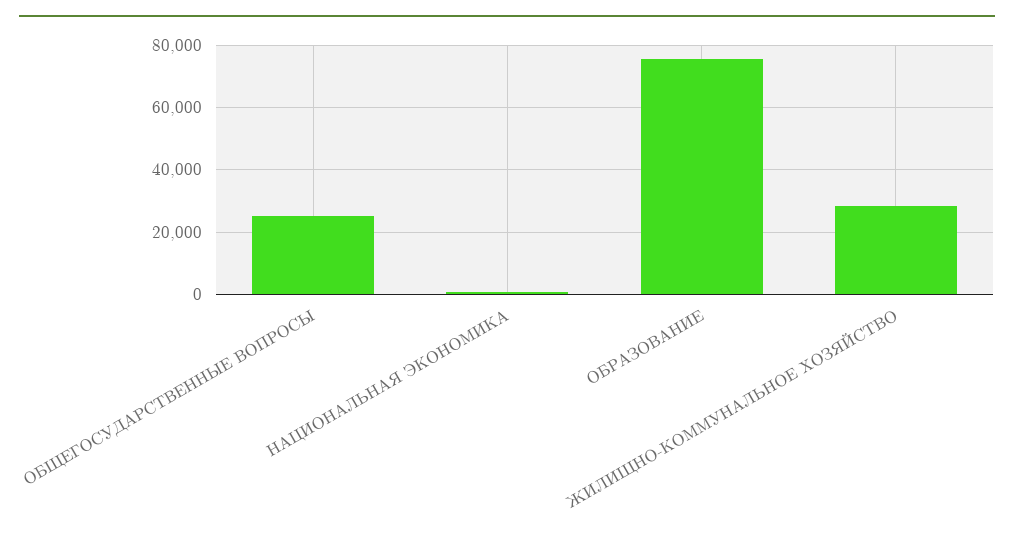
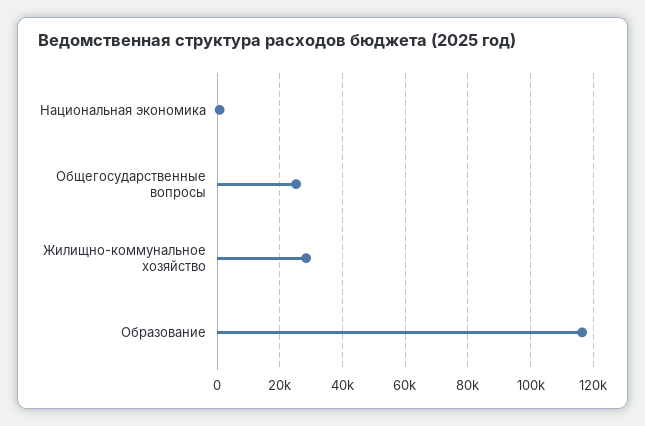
  {
    "ОБЩЕГОСУДАРСТВЕННЫЕ ВОПРОСЫ": 26000,
    "НАЦИОНАЛЬНАЯ ЭКОНОМИКА": 0,
-   "ОБРАЗОВАНИЕ": 76000,
+   "ОБРАЗОВАНИЕ": 116000,
    "ЖИЛИЩНО-КОММУНАЛЬНОЕ ХОЗЯЙСТВО": 28000
  }

